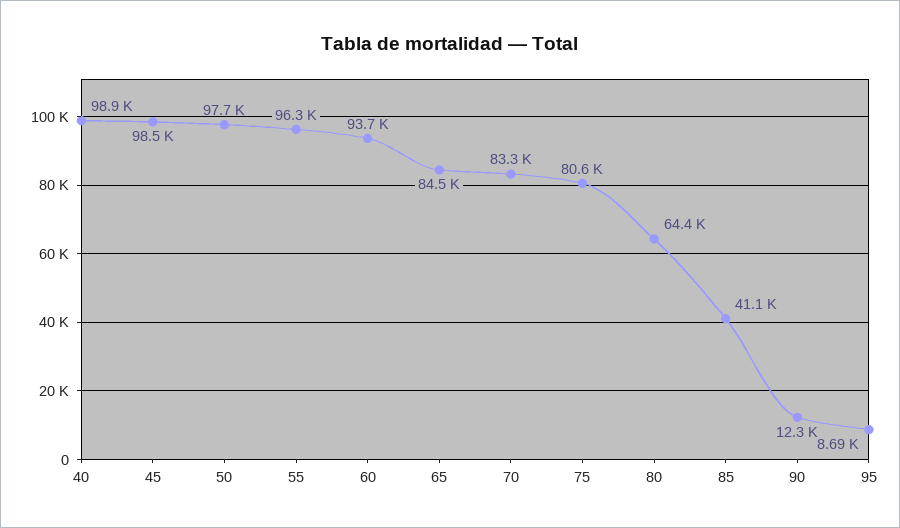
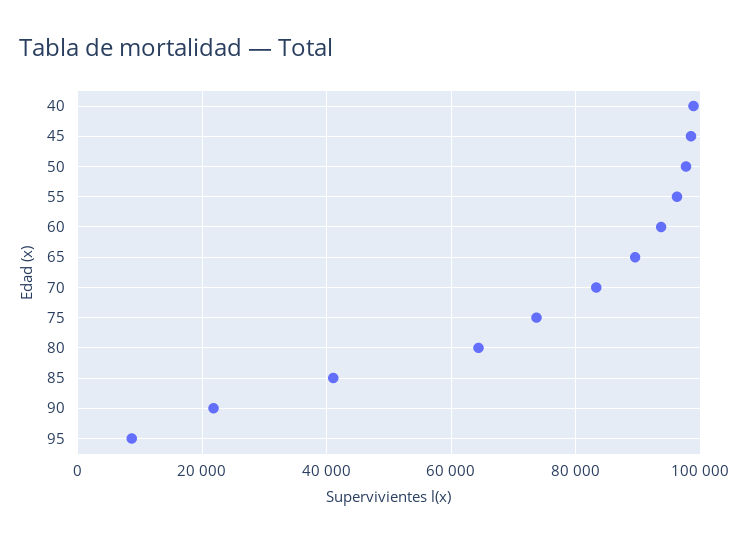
  {
    "40": 98900,
    "45": 98500,
    "50": 97700,
    "55": 96300,
    "60": 93700,
-   "65": 84500,
+   "65": 90000,
    "70": 83300,
-   "75": 80600,
+   "75": 74000,
    "80": 64400,
    "85": 41100,
-   "90": 12300,
+   "90": 22000,
    "95": 8690
  }

